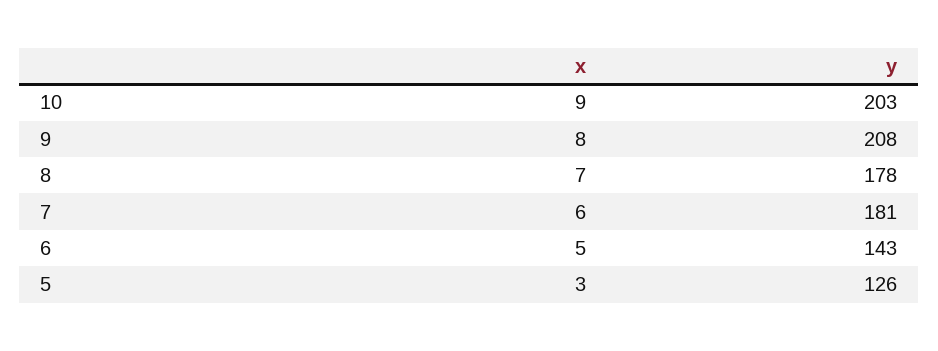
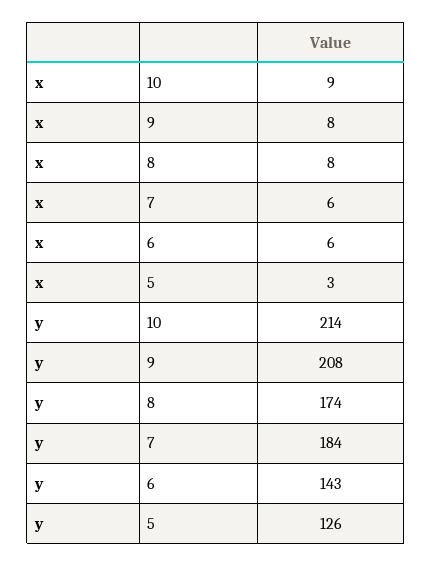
  {
    "x": {
      "10": 9,
      "9": 8,
-     "8": 7,
+     "8": 8,
      "7": 6,
-     "6": 5,
+     "6": 6,
      "5": 3
    },
    "y": {
-     "10": 203,
+     "10": 214,
      "9": 208,
-     "8": 178,
+     "8": 174,
-     "7": 181,
+     "7": 184,
      "6": 143,
      "5": 126
    }
  }

